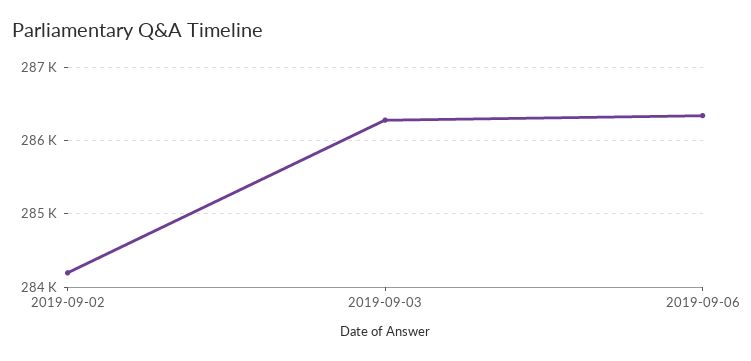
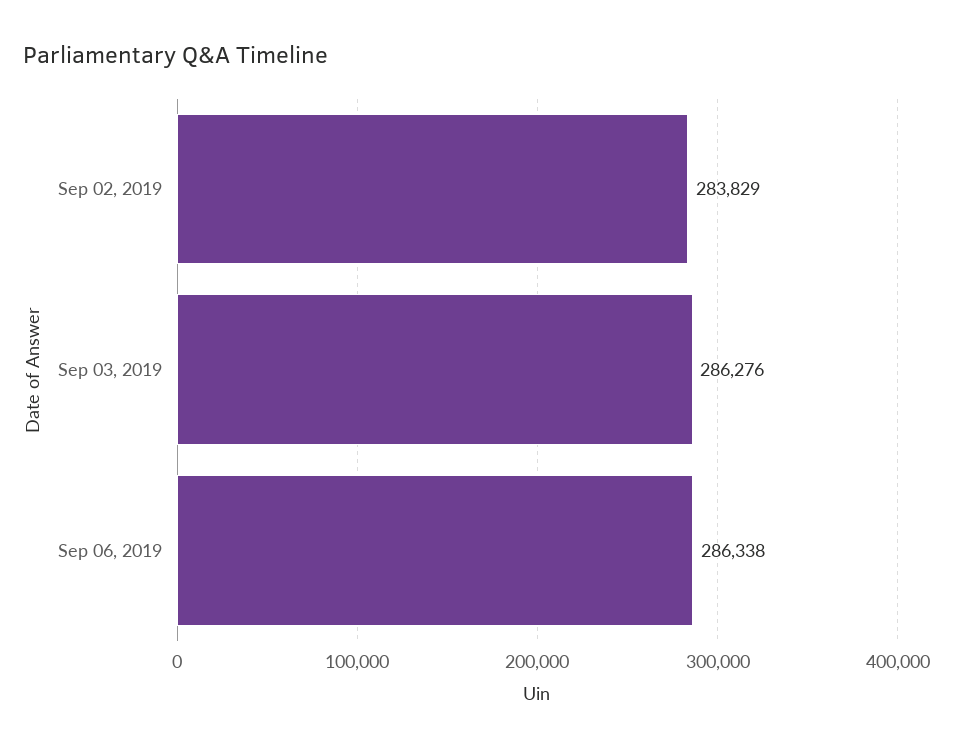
  {
-   "2019-09-02": 284200,
+   "2019-09-02": 283829,
    "2019-09-03": 286276,
    "2019-09-06": 286338
  }

